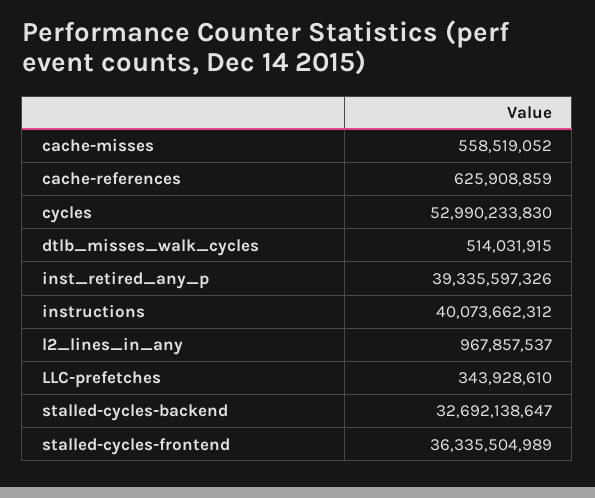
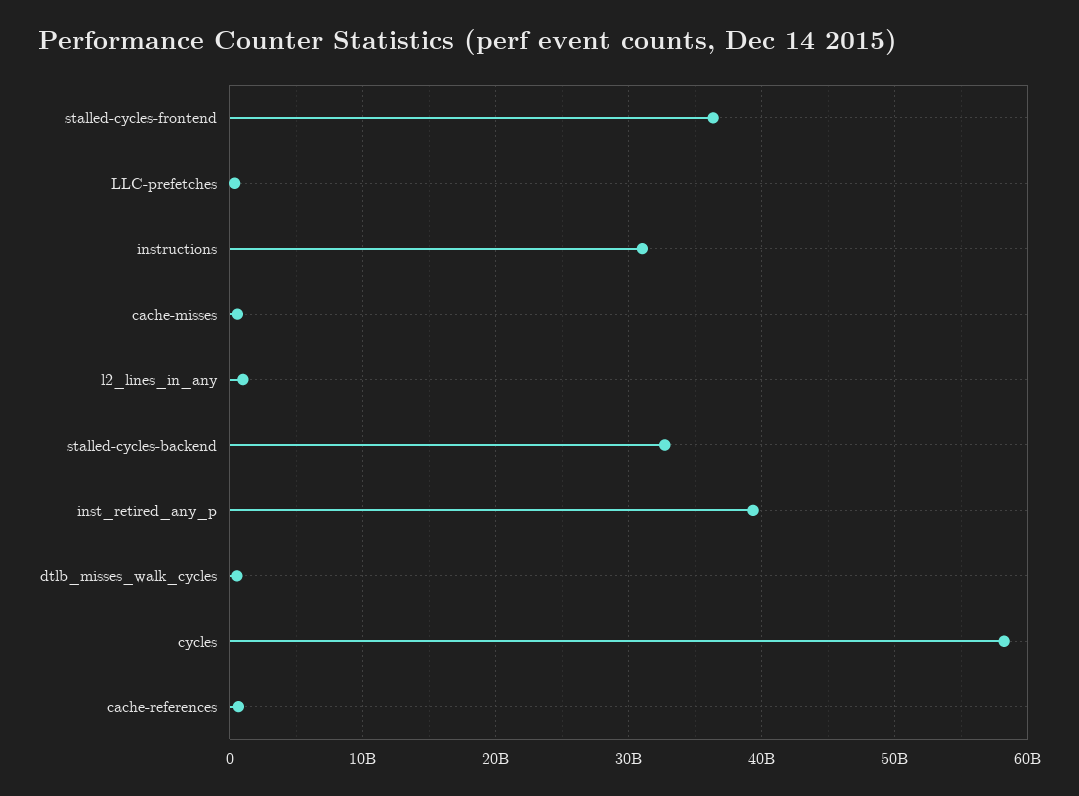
  {
    "cache-misses": 558519052,
    "cache-references": 625908859,
-   "cycles": 52990233830,
+   "cycles": 58000000000,
    "dtlb_misses_walk_cycles": 514031915,
    "inst_retired_any_p": 39335597326,
-   "instructions": 40073662312,
+   "instructions": 31000000000,
    "l2_lines_in_any": 967857537,
    "LLC-prefetches": 343928610,
    "stalled-cycles-backend": 32692138647,
    "stalled-cycles-frontend": 36335504989
  }

